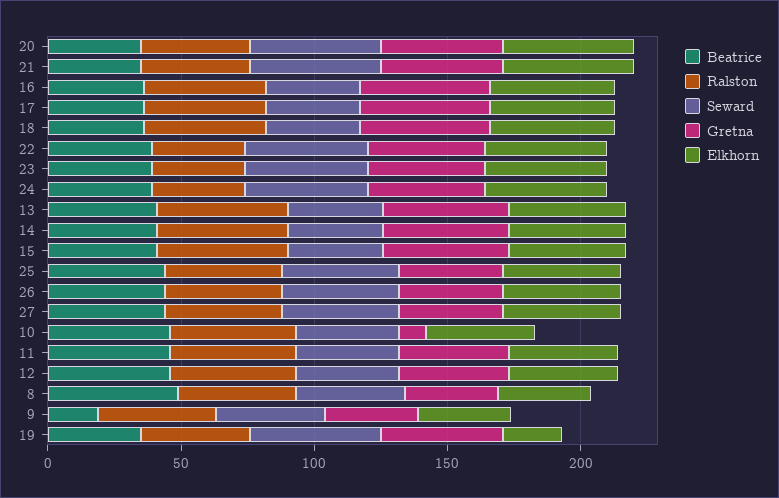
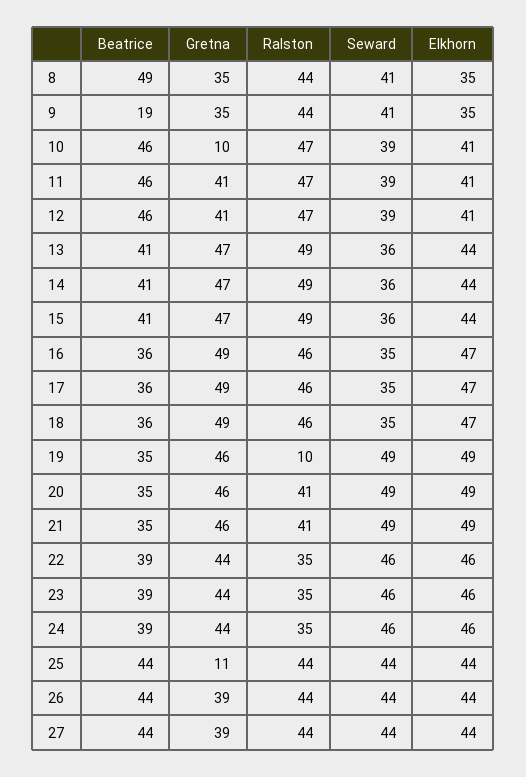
  {
    "Beatrice": {
      "20": 35,
      "21": 35,
      "16": 36,
      "17": 36,
      "18": 36,
      "22": 39,
      "23": 39,
      "24": 39,
      "13": 41,
      "14": 41,
      "15": 41,
      "25": 44,
      "26": 44,
      "27": 44,
      "10": 46,
      "11": 46,
      "12": 46,
      "8": 49,
      "9": 19,
      "19": 35
    },
    "Ralston": {
      "20": 41,
      "21": 41,
      "16": 46,
      "17": 46,
      "18": 46,
      "22": 35,
      "23": 35,
      "24": 35,
      "13": 49,
      "14": 49,
      "15": 49,
      "25": 44,
      "26": 44,
      "27": 44,
      "10": 47,
      "11": 47,
      "12": 47,
      "8": 44,
      "9": 44,
-     "19": 40
+     "19": 10
    },
    "Seward": {
      "20": 49,
      "21": 49,
      "16": 35,
      "17": 35,
      "18": 35,
      "22": 46,
      "23": 46,
      "24": 46,
      "13": 36,
      "14": 36,
      "15": 36,
      "25": 44,
      "26": 44,
      "27": 44,
      "10": 39,
      "11": 39,
      "12": 39,
      "8": 41,
      "9": 41,
      "19": 49
    },
    "Gretna": {
      "20": 46,
      "21": 46,
      "16": 49,
      "17": 49,
      "18": 49,
      "22": 44,
      "23": 44,
      "24": 44,
      "13": 47,
      "14": 47,
      "15": 47,
-     "25": 40,
+     "25": 11,
      "26": 39,
      "27": 39,
      "10": 10,
      "11": 41,
      "12": 41,
      "8": 35,
      "9": 35,
      "19": 46
    },
    "Elkhorn": {
      "20": 49,
      "21": 49,
      "16": 47,
      "17": 47,
      "18": 47,
      "22": 46,
      "23": 46,
      "24": 46,
      "13": 44,
      "14": 44,
      "15": 44,
      "25": 44,
      "26": 44,
      "27": 44,
      "10": 41,
      "11": 41,
      "12": 41,
      "8": 35,
      "9": 35,
-     "19": 20
+     "19": 49
    }
  }

